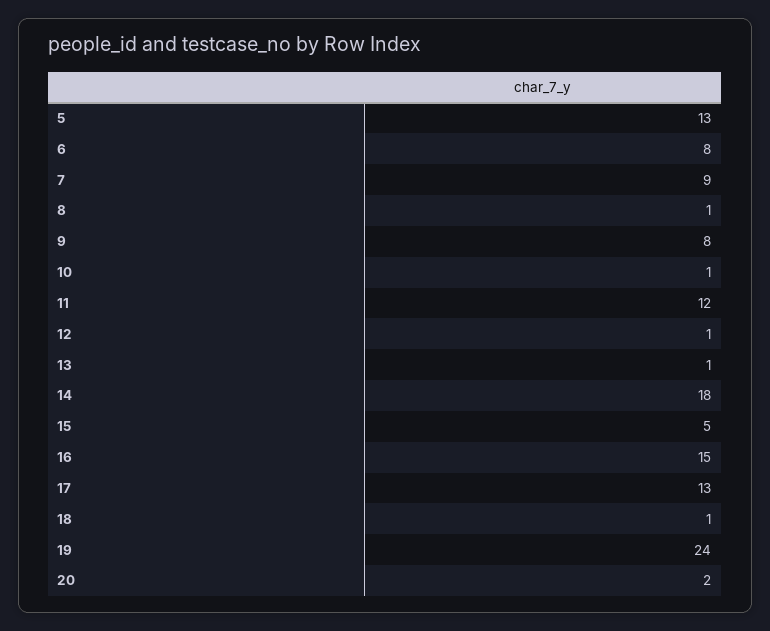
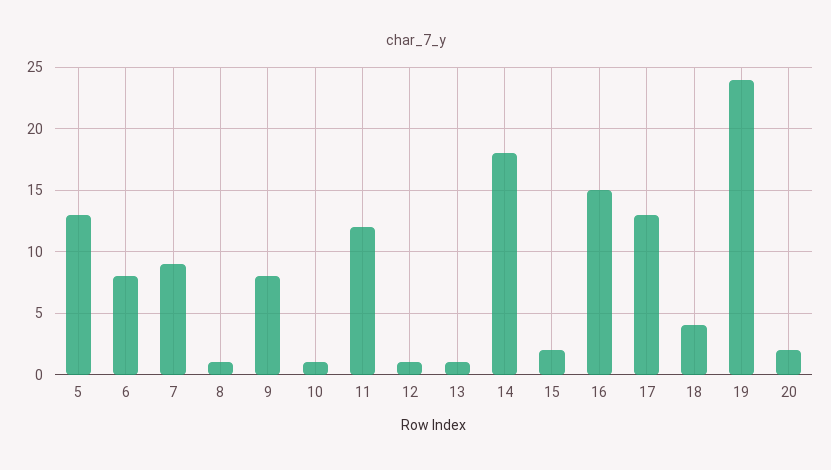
  {
    "5": 13,
    "6": 8,
    "7": 9,
    "8": 1,
    "9": 8,
    "10": 1,
    "11": 12,
    "12": 1,
    "13": 1,
    "14": 18,
-   "15": 5,
+   "15": 2,
    "16": 15,
    "17": 13,
-   "18": 1,
+   "18": 4,
    "19": 24,
    "20": 2
  }

